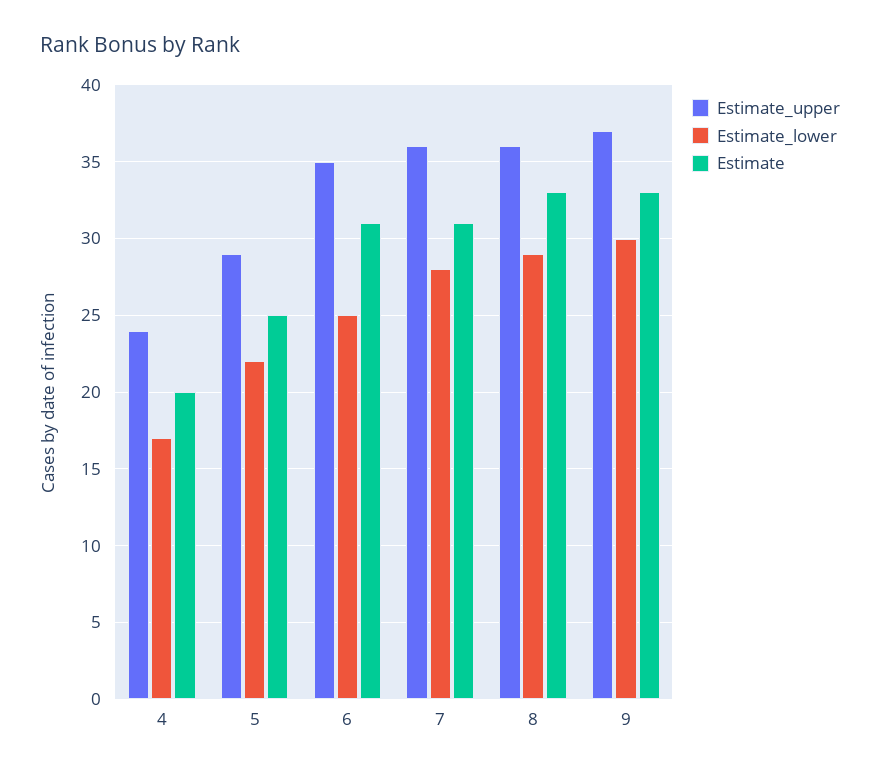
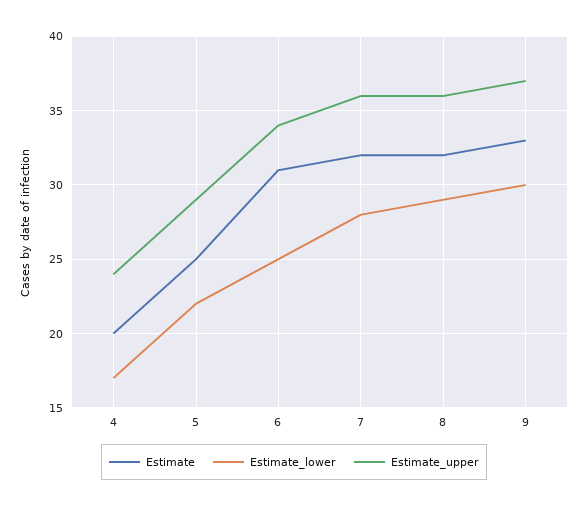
  {
    "Estimate_upper": {
      "4": 24,
      "5": 29,
-     "6": 35,
+     "6": 34,
      "7": 36,
      "8": 36,
      "9": 37
    },
    "Estimate_lower": {
      "4": 17,
      "5": 22,
      "6": 25,
      "7": 28,
      "8": 29,
      "9": 30
    },
    "Estimate": {
      "4": 20,
      "5": 25,
      "6": 31,
-     "7": 31,
+     "7": 32,
-     "8": 33,
+     "8": 32,
      "9": 33
    }
  }

